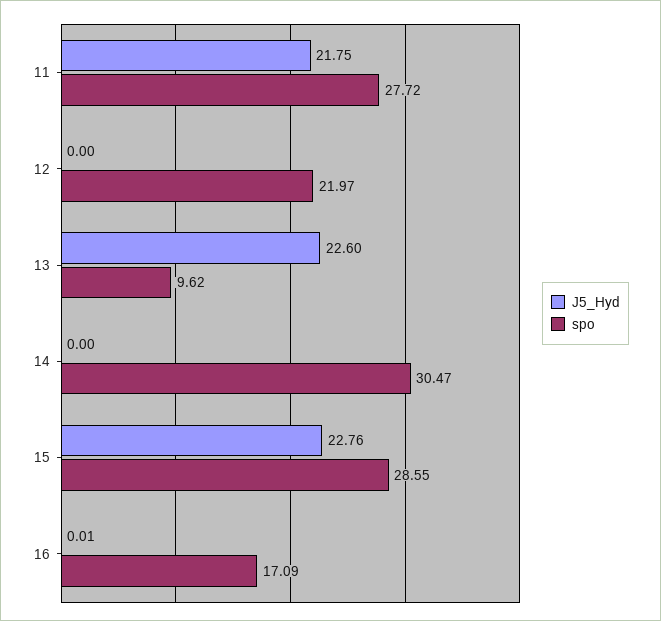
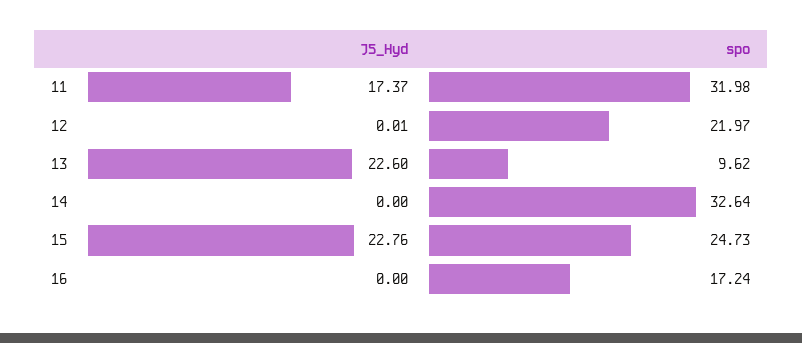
  {
    "J5_Hyd": {
-     "11": 21.75,
+     "11": 17.37,
-     "12": 0,
+     "12": 0.01,
      "13": 22.6,
      "14": 0,
      "15": 22.76,
-     "16": 0.01
+     "16": 0
    },
    "spo": {
-     "11": 27.72,
+     "11": 31.98,
      "12": 21.97,
      "13": 9.62,
-     "14": 30.47,
+     "14": 32.64,
-     "15": 28.55,
+     "15": 24.73,
-     "16": 17.09
+     "16": 17.24
    }
  }

